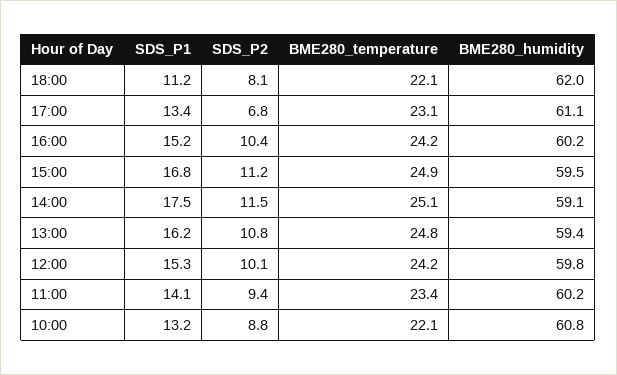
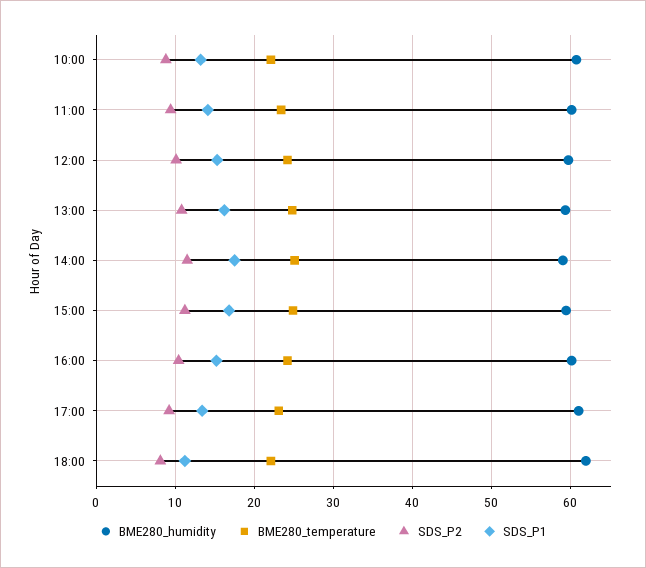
  {
    "SDS_P1": {
      "18:00": 11.2,
      "17:00": 13.4,
      "16:00": 15.2,
      "15:00": 16.8,
      "14:00": 17.5,
      "13:00": 16.2,
      "12:00": 15.3,
      "11:00": 14.1,
      "10:00": 13.2
    },
    "SDS_P2": {
      "18:00": 8.1,
-     "17:00": 6.8,
+     "17:00": 9,
      "16:00": 10.4,
      "15:00": 11.2,
      "14:00": 11.5,
      "13:00": 10.8,
      "12:00": 10.1,
      "11:00": 9.4,
      "10:00": 8.8
    },
    "BME280_temperature": {
      "18:00": 22.1,
      "17:00": 23.1,
      "16:00": 24.2,
      "15:00": 24.9,
      "14:00": 25.1,
      "13:00": 24.8,
      "12:00": 24.2,
      "11:00": 23.4,
      "10:00": 22.1
    },
    "BME280_humidity": {
      "18:00": 62,
      "17:00": 61.1,
      "16:00": 60.2,
      "15:00": 59.5,
      "14:00": 59.1,
      "13:00": 59.4,
      "12:00": 59.8,
      "11:00": 60.2,
      "10:00": 60.8
    }
  }

